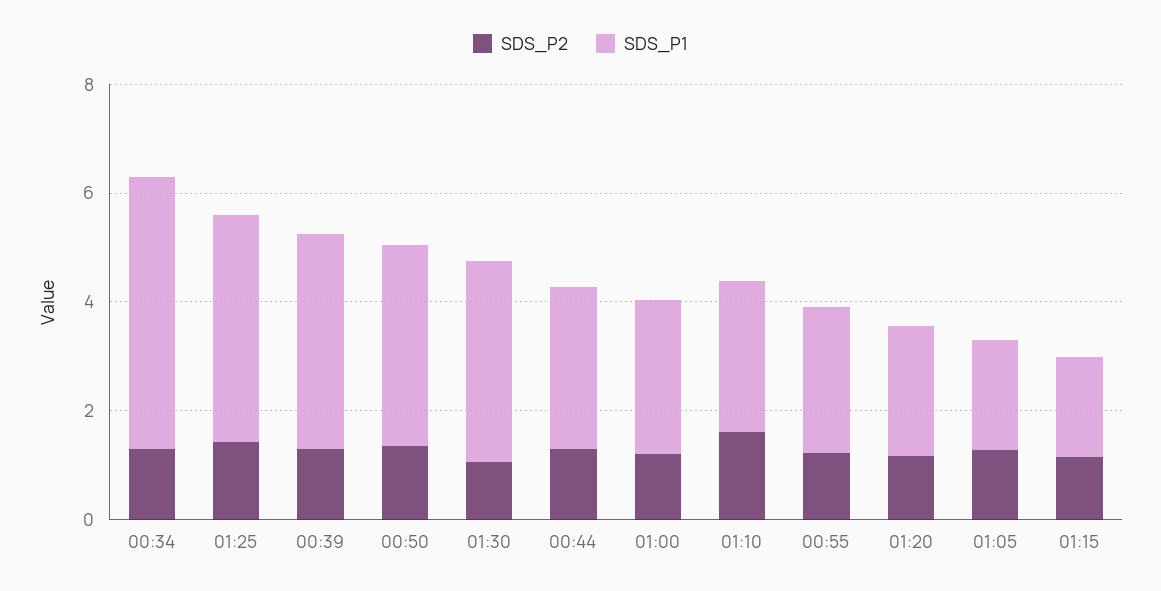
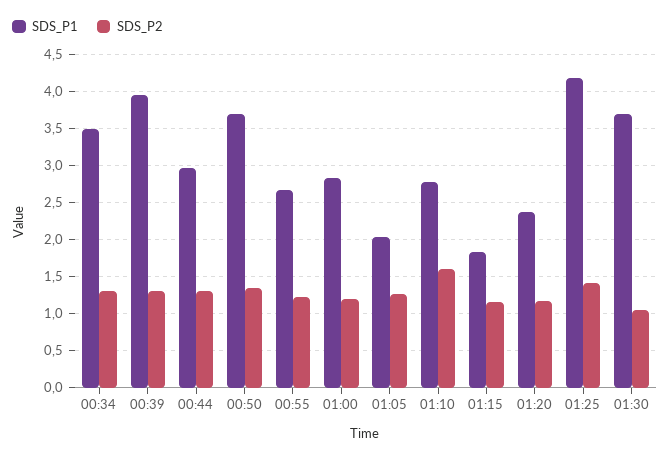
  {
    "SDS_P2": {
      "00:34": 1.3,
      "01:25": 1.4,
      "00:39": 1.3,
      "00:50": 1.4,
      "01:30": 1.1,
      "00:44": 1.3,
      "01:00": 1.2,
      "01:10": 1.6,
      "00:55": 1.2,
      "01:20": 1.2,
      "01:05": 1.3,
      "01:15": 1.2
    },
    "SDS_P1": {
-     "00:34": 5,
+     "00:34": 3.5,
      "01:25": 4.2,
      "00:39": 4,
      "00:50": 3.7,
      "01:30": 3.7,
      "00:44": 3,
      "01:00": 2.8,
      "01:10": 2.8,
      "00:55": 2.7,
      "01:20": 2.4,
      "01:05": 2,
      "01:15": 1.8
    }
  }

